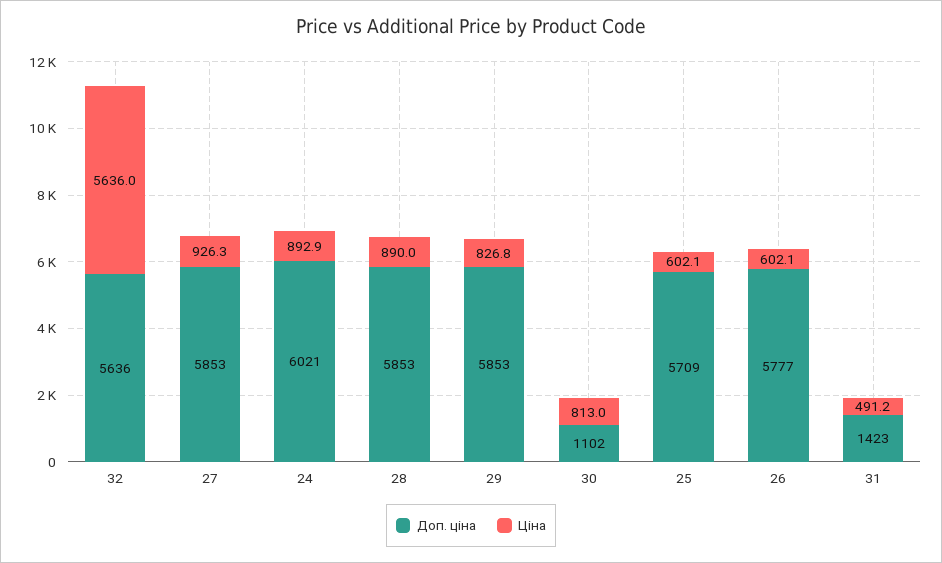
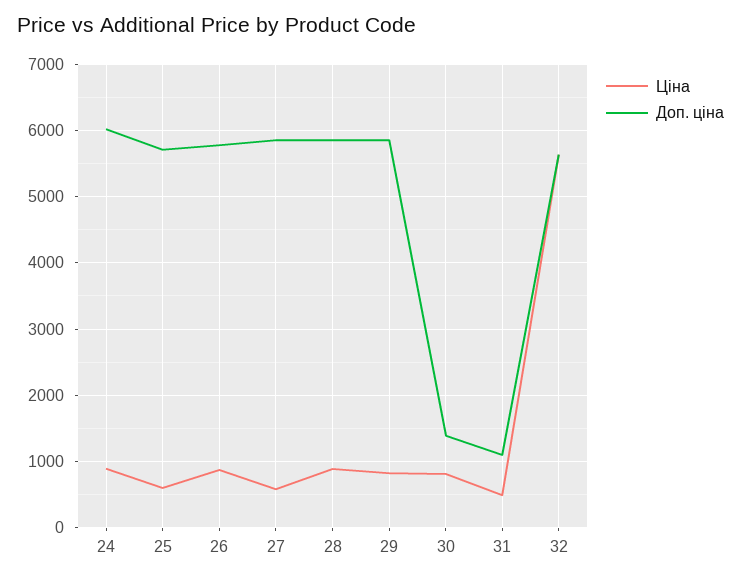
  {
    "Доп. ціна": {
      "32": 5636,
      "27": 5853,
      "24": 6021,
      "28": 5853,
      "29": 5853,
-     "30": 1102,
+     "30": 1400,
      "25": 5709,
      "26": 5777,
-     "31": 1423
+     "31": 1100
    },
    "Ціна": {
      "32": 5636,
-     "27": 926.3,
+     "27": 600,
      "24": 892.9,
      "28": 890,
      "29": 826.8,
      "30": 813,
      "25": 602.1,
-     "26": 602.1,
+     "26": 900,
      "31": 491.2
    }
  }

